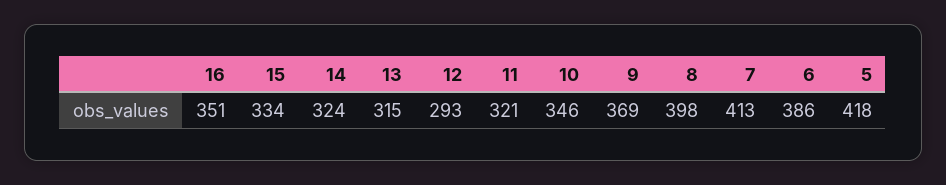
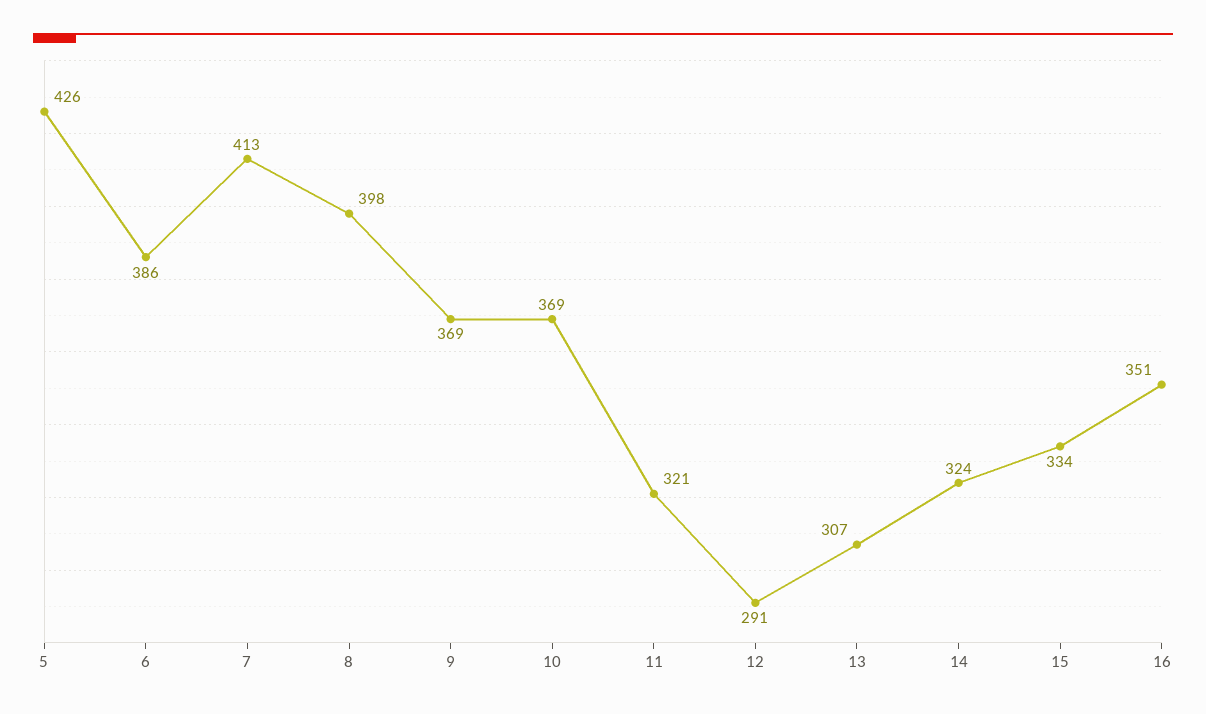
  {
    "16": 351,
    "15": 334,
    "14": 324,
-   "13": 315,
+   "13": 307,
-   "12": 293,
+   "12": 291,
    "11": 321,
-   "10": 346,
+   "10": 369,
    "9": 369,
    "8": 398,
    "7": 413,
    "6": 386,
-   "5": 418
+   "5": 426
  }

